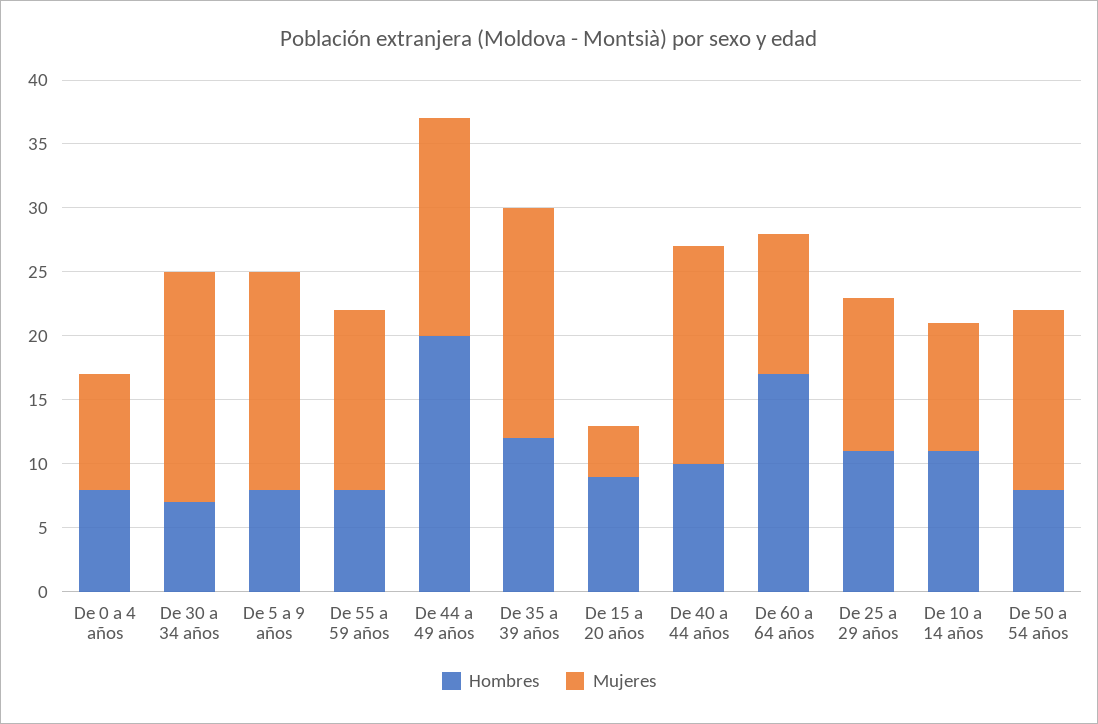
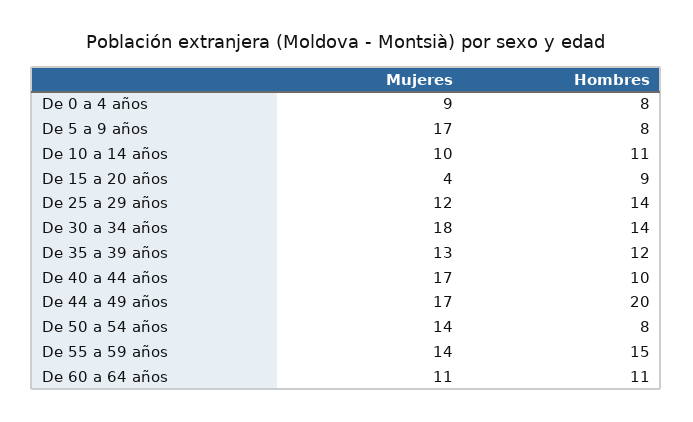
  {
    "Hombres": {
      "De 0 a 4 años": 8,
-     "De 30 a 34 años": 7,
+     "De 30 a 34 años": 14,
      "De 5 a 9 años": 8,
-     "De 55 a 59 años": 8,
+     "De 55 a 59 años": 15,
      "De 44 a 49 años": 20,
      "De 35 a 39 años": 12,
      "De 15 a 20 años": 9,
      "De 40 a 44 años": 10,
-     "De 60 a 64 años": 17,
+     "De 60 a 64 años": 11,
-     "De 25 a 29 años": 11,
+     "De 25 a 29 años": 14,
      "De 10 a 14 años": 11,
      "De 50 a 54 años": 8
    },
    "Mujeres": {
      "De 0 a 4 años": 9,
      "De 30 a 34 años": 18,
      "De 5 a 9 años": 17,
      "De 55 a 59 años": 14,
      "De 44 a 49 años": 17,
-     "De 35 a 39 años": 18,
+     "De 35 a 39 años": 13,
      "De 15 a 20 años": 4,
      "De 40 a 44 años": 17,
      "De 60 a 64 años": 11,
      "De 25 a 29 años": 12,
      "De 10 a 14 años": 10,
      "De 50 a 54 años": 14
    }
  }

